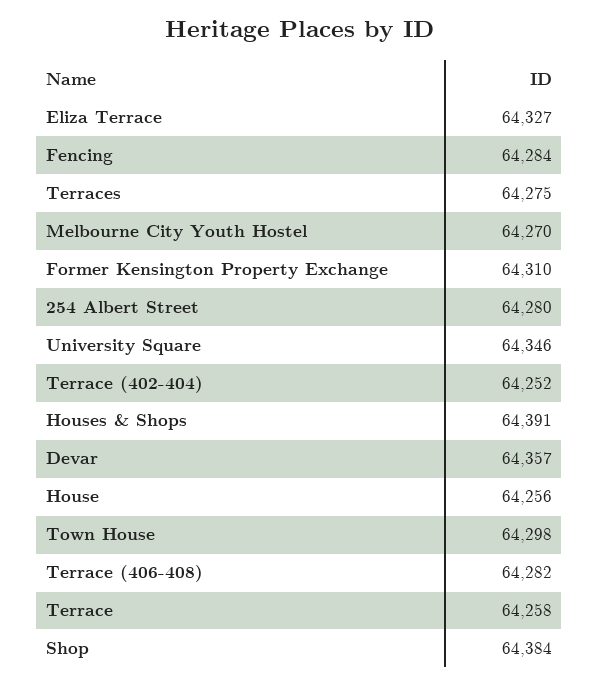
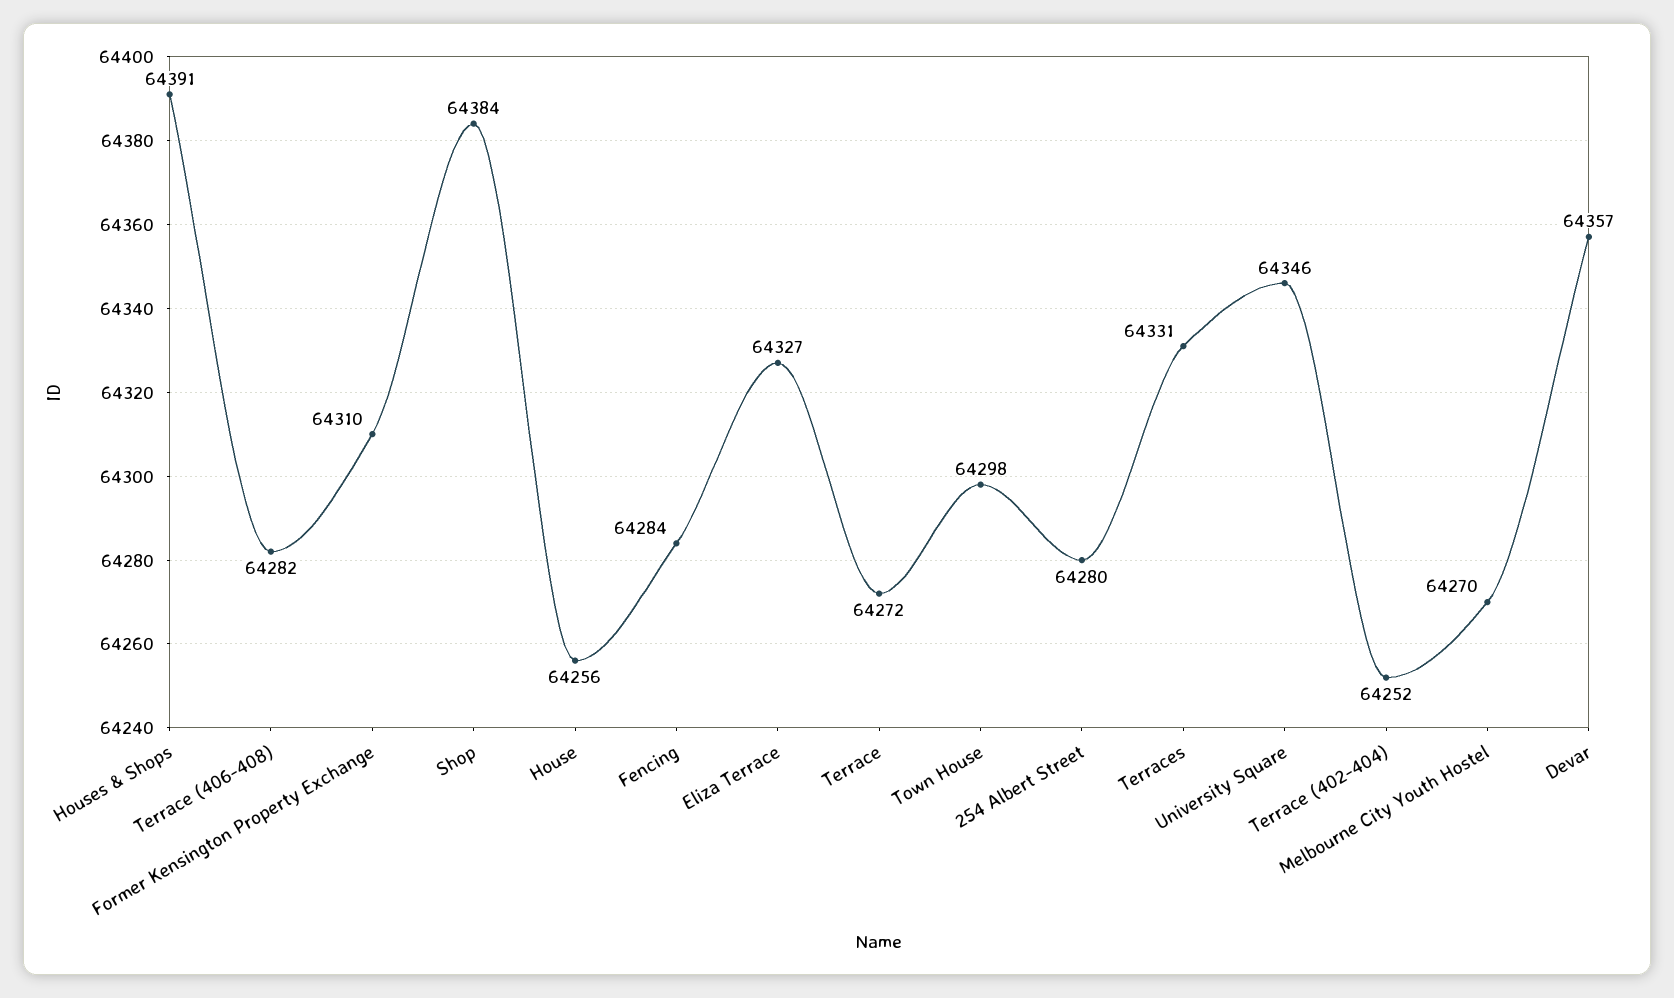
  {
    "Eliza Terrace": 64327,
    "Fencing": 64284,
-   "Terraces": 64275,
+   "Terraces": 64331,
    "Melbourne City Youth Hostel": 64270,
    "Former Kensington Property Exchange": 64310,
    "254 Albert Street": 64280,
    "University Square": 64346,
    "Terrace (402-404)": 64252,
    "Houses & Shops": 64391,
    "Devar": 64357,
    "House": 64256,
    "Town House": 64298,
    "Terrace (406-408)": 64282,
-   "Terrace": 64258,
+   "Terrace": 64272,
    "Shop": 64384
  }

